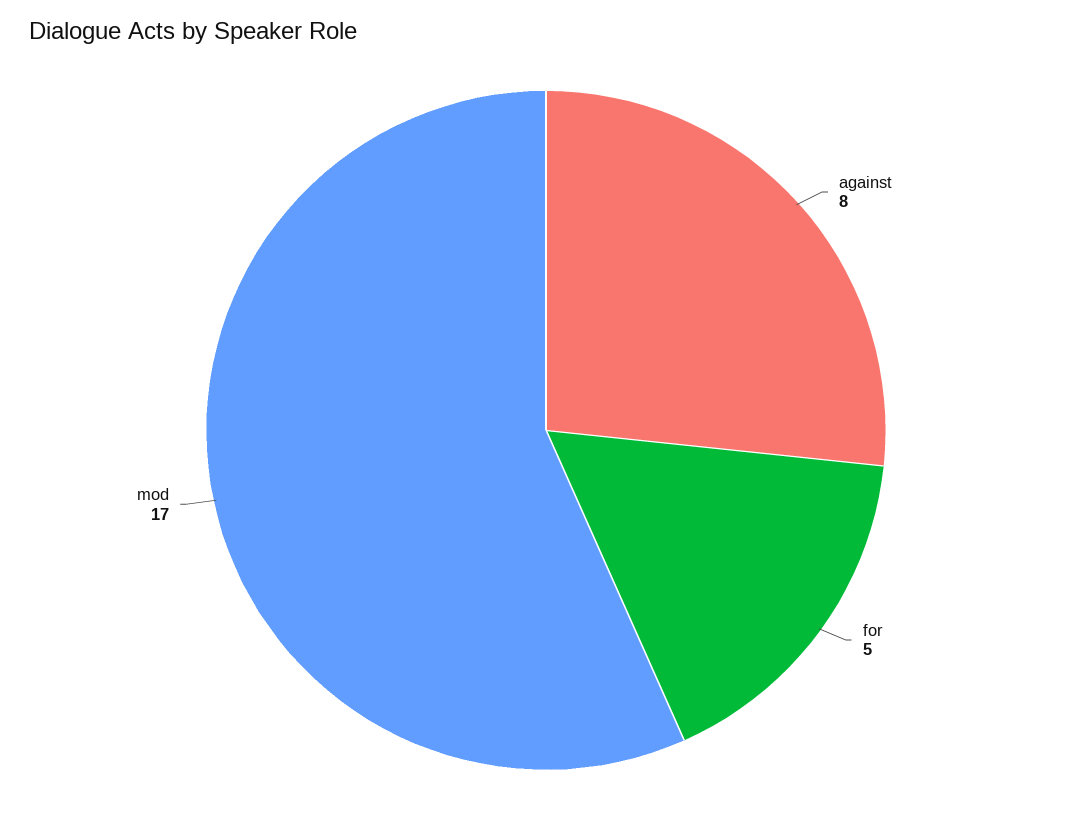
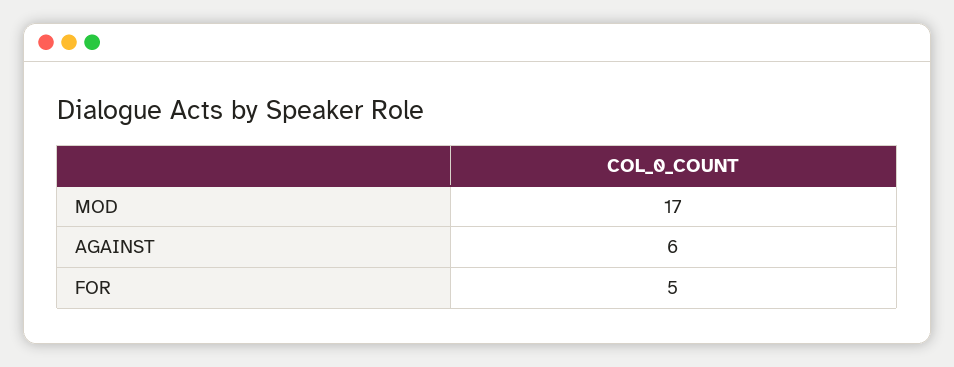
  {
-   "against": 8,
+   "against": 6,
    "for": 5,
    "mod": 17
  }

